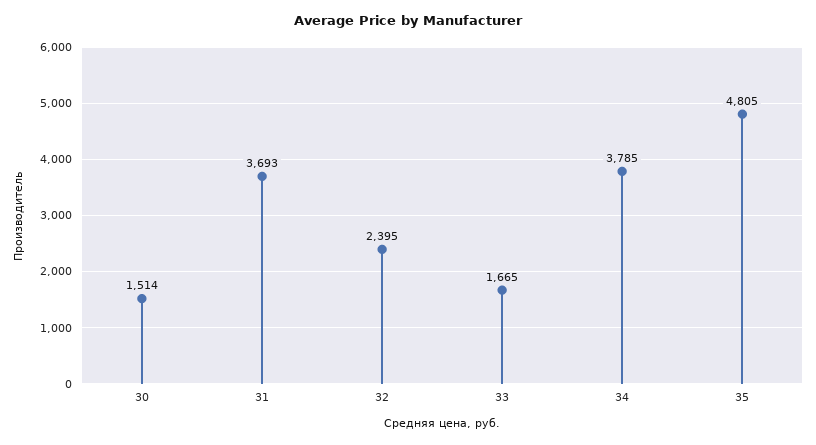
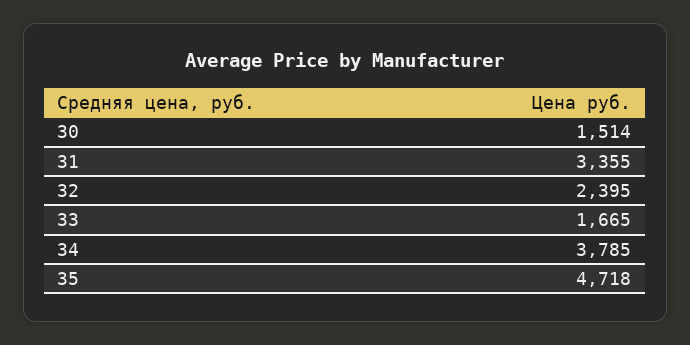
  {
    "30": 1514,
-   "31": 3693,
+   "31": 3355,
    "32": 2395,
    "33": 1665,
    "34": 3785,
-   "35": 4805
+   "35": 4718
  }

